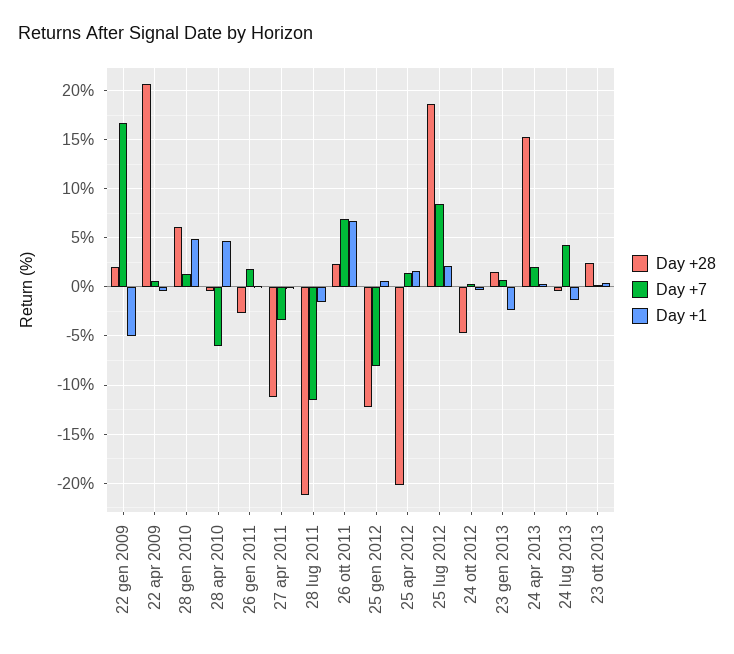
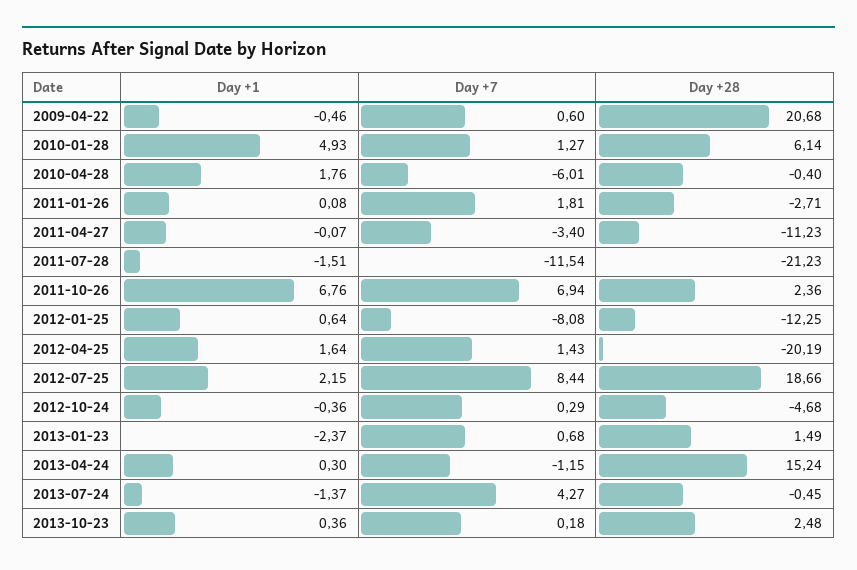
  {
    "Day +28": {
-     "22 gen 2009": 2,
      "22 apr 2009": 20.68,
      "28 gen 2010": 6.14,
      "28 apr 2010": -0.4,
      "26 gen 2011": -2.71,
      "27 apr 2011": -11.23,
      "28 lug 2011": -21.23,
      "26 ott 2011": 2.36,
      "25 gen 2012": -12.25,
      "25 apr 2012": -20.19,
      "25 lug 2012": 18.66,
      "24 ott 2012": -4.68,
      "23 gen 2013": 1.49,
      "24 apr 2013": 15.24,
      "24 lug 2013": -0.45,
      "23 ott 2013": 2.48
    },
    "Day +7": {
-     "22 gen 2009": 17,
      "22 apr 2009": 0.6,
      "28 gen 2010": 1.27,
      "28 apr 2010": -6.01,
      "26 gen 2011": 1.81,
      "27 apr 2011": -3.4,
      "28 lug 2011": -11.54,
      "26 ott 2011": 6.94,
      "25 gen 2012": -8.08,
      "25 apr 2012": 1.43,
      "25 lug 2012": 8.44,
      "24 ott 2012": 0.29,
      "23 gen 2013": 0.68,
-     "24 apr 2013": 2,
+     "24 apr 2013": -1.15,
      "24 lug 2013": 4.27,
      "23 ott 2013": 0.18
    },
    "Day +1": {
-     "22 gen 2009": -5,
      "22 apr 2009": -0.46,
      "28 gen 2010": 4.93,
-     "28 apr 2010": 5,
+     "28 apr 2010": 1.76,
      "26 gen 2011": 0.08,
      "27 apr 2011": -0.07,
      "28 lug 2011": -1.51,
      "26 ott 2011": 6.76,
      "25 gen 2012": 0.64,
      "25 apr 2012": 1.64,
      "25 lug 2012": 2.15,
      "24 ott 2012": -0.36,
      "23 gen 2013": -2.37,
      "24 apr 2013": 0.3,
      "24 lug 2013": -1.37,
      "23 ott 2013": 0.36
    }
  }

